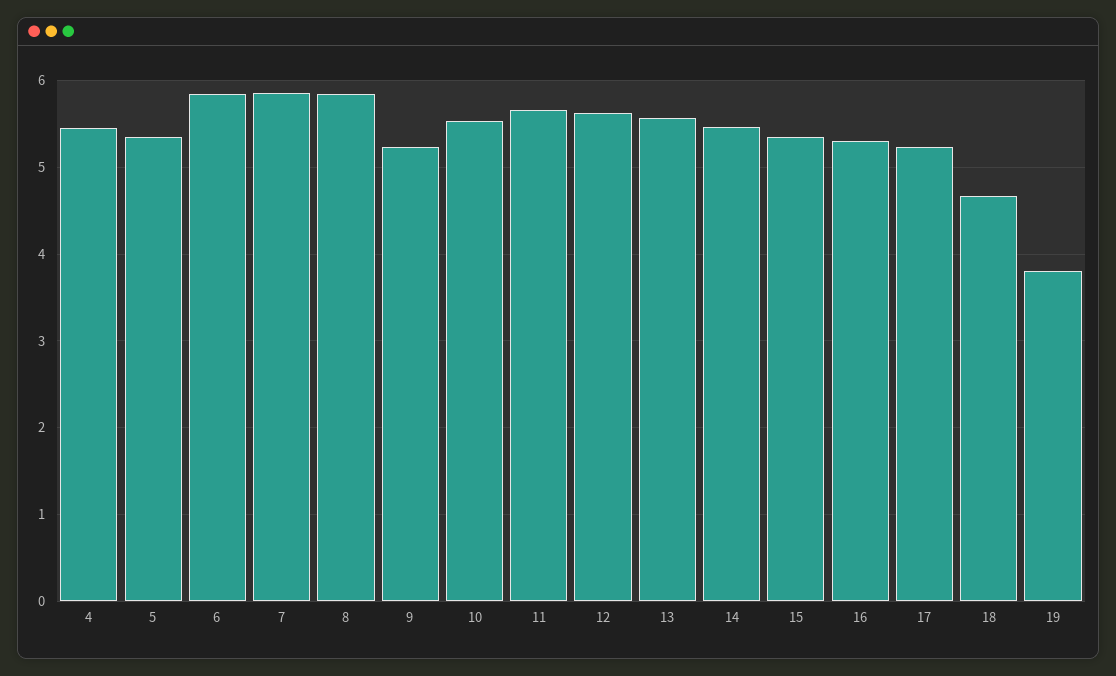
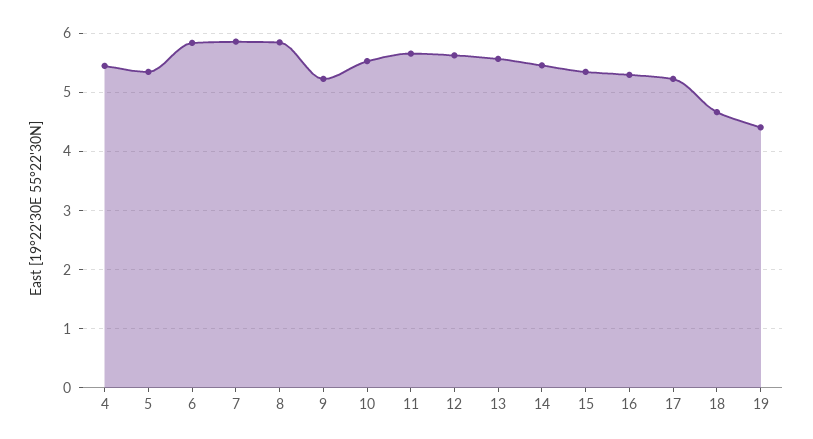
  {
    "4": 5.5,
    "5": 5.4,
    "6": 5.8,
    "7": 5.9,
    "8": 5.9,
    "9": 5.2,
    "10": 5.5,
    "11": 5.7,
    "12": 5.6,
    "13": 5.6,
    "14": 5.5,
    "15": 5.4,
    "16": 5.3,
    "17": 5.2,
    "18": 4.7,
-   "19": 3.8
+   "19": 4.4
  }

